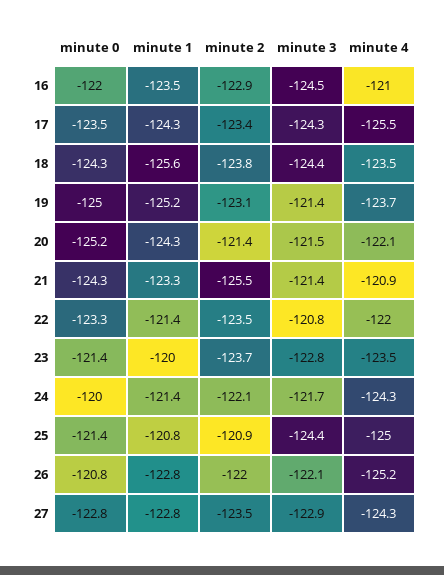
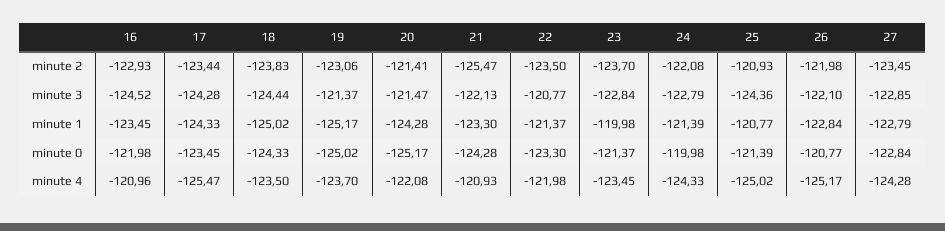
  {
    "minute 0": {
      "16": -121.98,
      "17": -123.45,
      "18": -124.33,
      "19": -125.02,
      "20": -125.17,
      "21": -124.28,
      "22": -123.3,
      "23": -121.37,
      "24": -119.98,
      "25": -121.39,
      "26": -120.77,
      "27": -122.84
    },
    "minute 1": {
      "16": -123.45,
      "17": -124.33,
-     "18": -125.6,
+     "18": -125.02,
      "19": -125.17,
      "20": -124.28,
      "21": -123.3,
      "22": -121.37,
      "23": -119.98,
      "24": -121.39,
      "25": -120.77,
      "26": -122.84,
      "27": -122.79
    },
    "minute 2": {
      "16": -122.93,
      "17": -123.44,
      "18": -123.83,
      "19": -123.06,
      "20": -121.41,
      "21": -125.47,
      "22": -123.5,
      "23": -123.7,
      "24": -122.08,
      "25": -120.93,
      "26": -121.98,
      "27": -123.45
    },
    "minute 3": {
      "16": -124.52,
      "17": -124.28,
      "18": -124.44,
      "19": -121.37,
      "20": -121.47,
-     "21": -121.4,
+     "21": -122.13,
      "22": -120.77,
      "23": -122.84,
-     "24": -121.7,
+     "24": -122.79,
      "25": -124.36,
      "26": -122.1,
      "27": -122.85
    },
    "minute 4": {
      "16": -120.96,
      "17": -125.47,
      "18": -123.5,
      "19": -123.7,
      "20": -122.08,
      "21": -120.93,
      "22": -121.98,
      "23": -123.45,
      "24": -124.33,
      "25": -125.02,
      "26": -125.17,
      "27": -124.28
    }
  }

